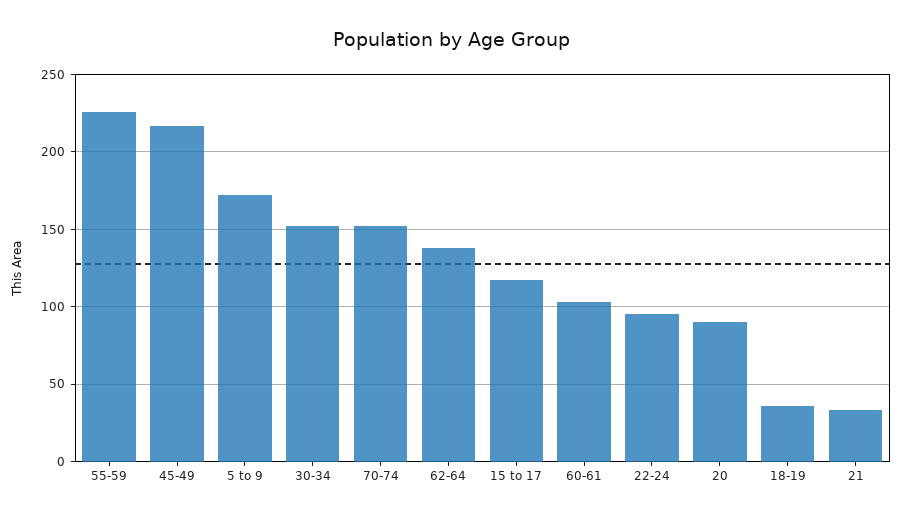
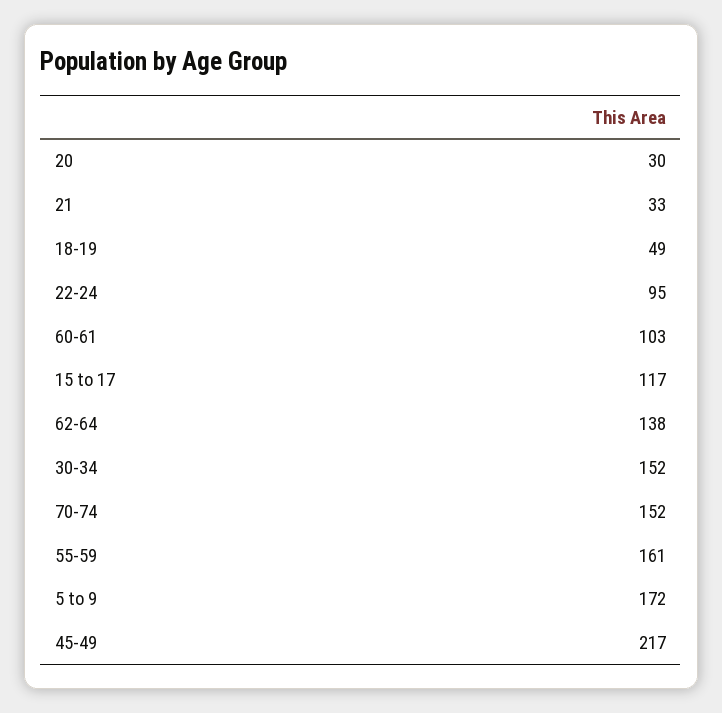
  {
-   "55-59": 225,
+   "55-59": 161,
    "45-49": 217,
    "5 to 9": 172,
    "30-34": 152,
    "70-74": 152,
    "62-64": 138,
    "15 to 17": 117,
    "60-61": 103,
    "22-24": 95,
-   "20": 90,
+   "20": 30,
-   "18-19": 35,
+   "18-19": 49,
    "21": 33
  }

